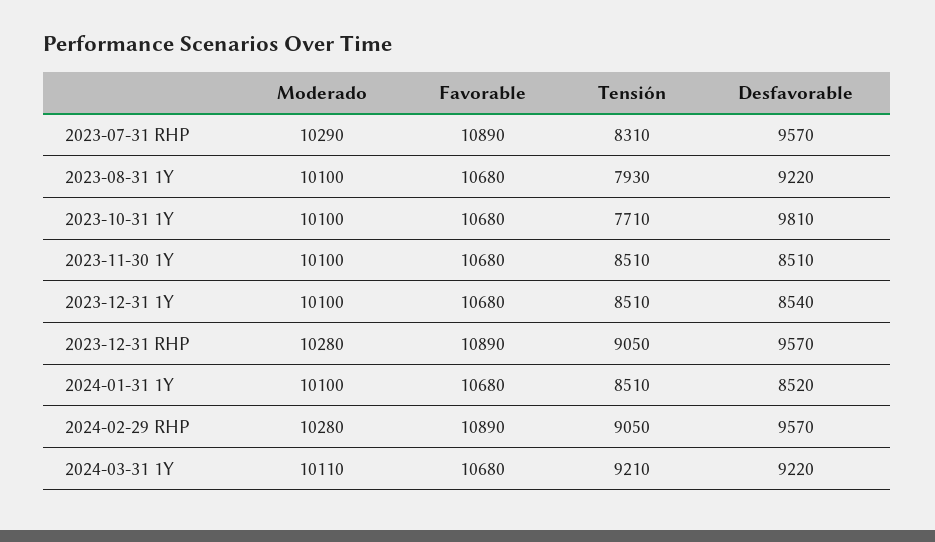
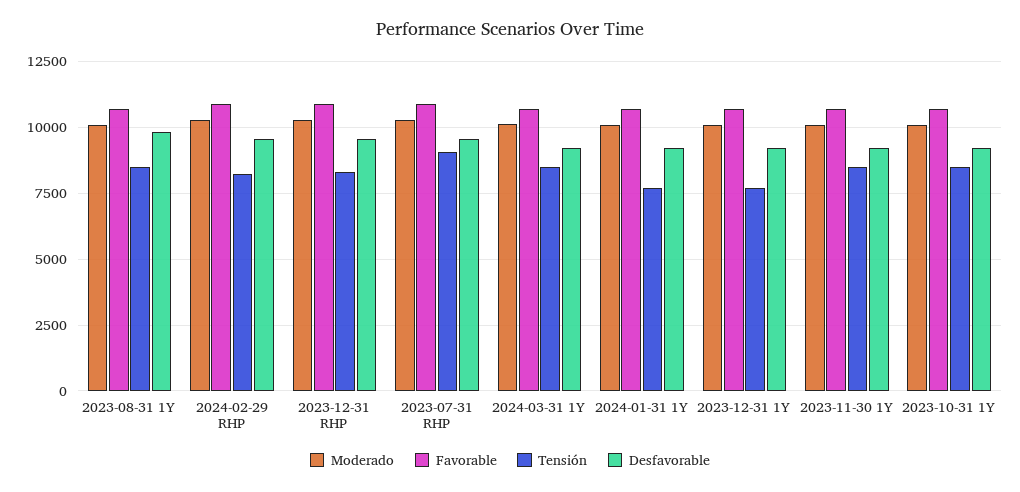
  {
    "Moderado": {
      "2023-07-31 RHP": 10290,
      "2023-08-31 1Y": 10100,
      "2023-10-31 1Y": 10100,
      "2023-11-30 1Y": 10100,
      "2023-12-31 1Y": 10100,
      "2023-12-31 RHP": 10280,
      "2024-01-31 1Y": 10100,
      "2024-02-29 RHP": 10280,
      "2024-03-31 1Y": 10110
    },
    "Favorable": {
      "2023-07-31 RHP": 10890,
      "2023-08-31 1Y": 10680,
      "2023-10-31 1Y": 10680,
      "2023-11-30 1Y": 10680,
      "2023-12-31 1Y": 10680,
      "2023-12-31 RHP": 10890,
      "2024-01-31 1Y": 10680,
      "2024-02-29 RHP": 10890,
      "2024-03-31 1Y": 10680
    },
    "Tensión": {
-     "2023-07-31 RHP": 8310,
+     "2023-07-31 RHP": 9000,
-     "2023-08-31 1Y": 7930,
+     "2023-08-31 1Y": 8500,
-     "2023-10-31 1Y": 7710,
+     "2023-10-31 1Y": 8500,
      "2023-11-30 1Y": 8510,
-     "2023-12-31 1Y": 8510,
+     "2023-12-31 1Y": 7750,
-     "2023-12-31 RHP": 9050,
+     "2023-12-31 RHP": 8250,
-     "2024-01-31 1Y": 8510,
+     "2024-01-31 1Y": 7750,
-     "2024-02-29 RHP": 9050,
+     "2024-02-29 RHP": 8250,
-     "2024-03-31 1Y": 9210
+     "2024-03-31 1Y": 8500
    },
    "Desfavorable": {
      "2023-07-31 RHP": 9570,
-     "2023-08-31 1Y": 9220,
+     "2023-08-31 1Y": 9750,
-     "2023-10-31 1Y": 9810,
+     "2023-10-31 1Y": 9250,
-     "2023-11-30 1Y": 8510,
+     "2023-11-30 1Y": 9250,
-     "2023-12-31 1Y": 8540,
+     "2023-12-31 1Y": 9250,
      "2023-12-31 RHP": 9570,
-     "2024-01-31 1Y": 8520,
+     "2024-01-31 1Y": 9250,
      "2024-02-29 RHP": 9570,
      "2024-03-31 1Y": 9220
    }
  }

